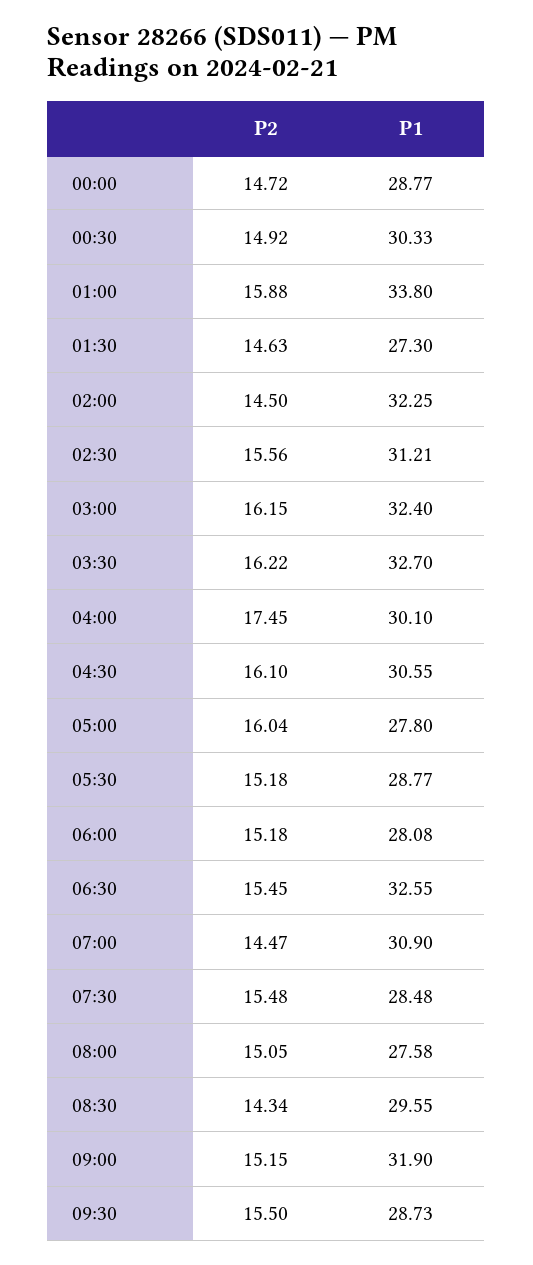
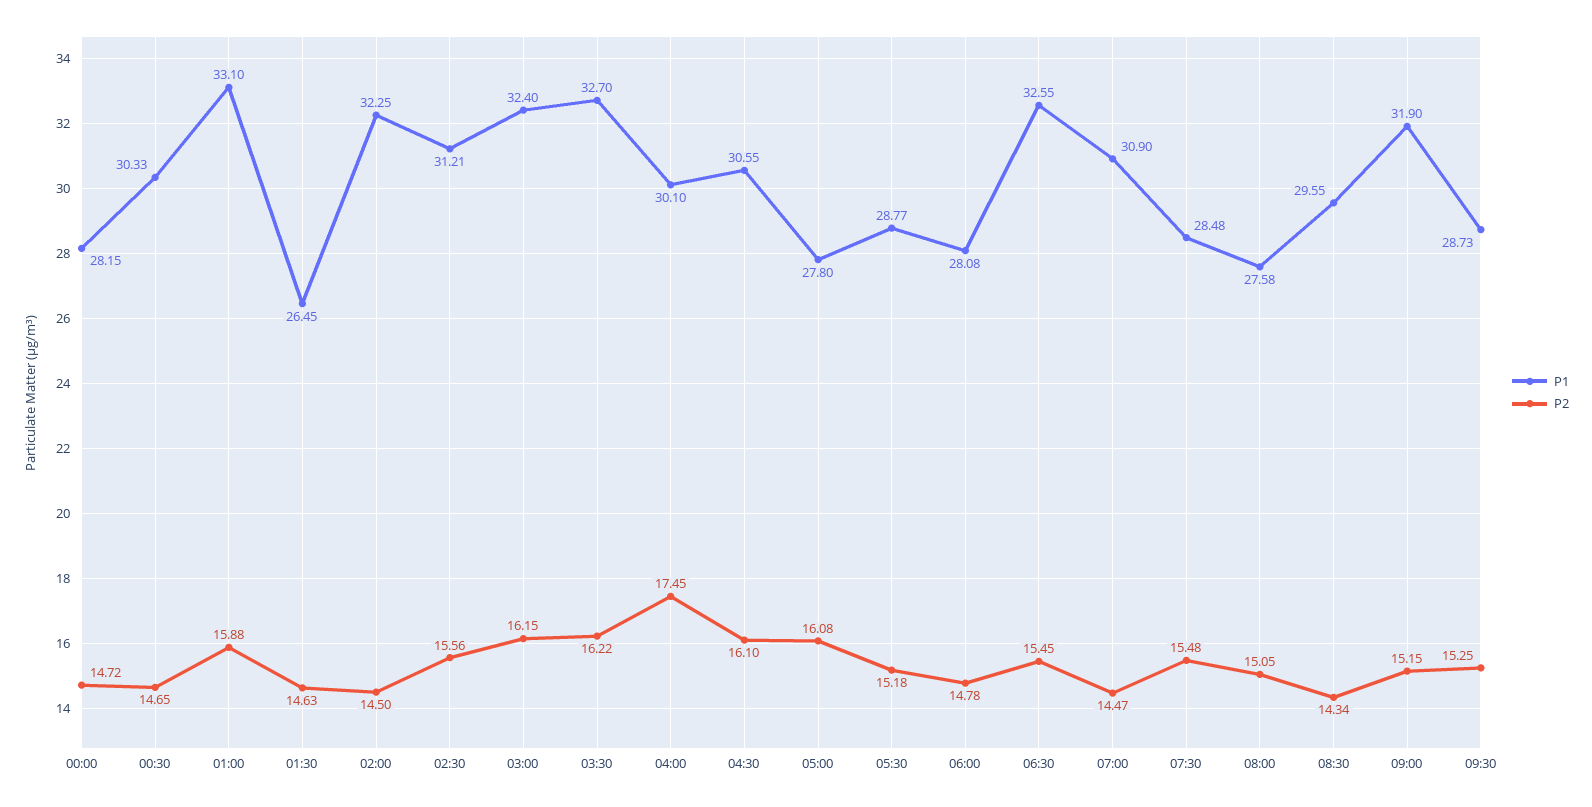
  {
    "P2": {
      "00:00": 14.72,
-     "00:30": 14.92,
+     "00:30": 14.65,
      "01:00": 15.88,
      "01:30": 14.63,
      "02:00": 14.5,
      "02:30": 15.56,
      "03:00": 16.15,
      "03:30": 16.22,
      "04:00": 17.45,
      "04:30": 16.1,
-     "05:00": 16.04,
+     "05:00": 16.08,
      "05:30": 15.18,
-     "06:00": 15.18,
+     "06:00": 14.78,
      "06:30": 15.45,
      "07:00": 14.47,
      "07:30": 15.48,
      "08:00": 15.05,
      "08:30": 14.34,
      "09:00": 15.15,
-     "09:30": 15.5
+     "09:30": 15.25
    },
    "P1": {
-     "00:00": 28.77,
+     "00:00": 28.15,
      "00:30": 30.33,
-     "01:00": 33.8,
+     "01:00": 33.1,
-     "01:30": 27.3,
+     "01:30": 26.45,
      "02:00": 32.25,
      "02:30": 31.21,
      "03:00": 32.4,
      "03:30": 32.7,
      "04:00": 30.1,
      "04:30": 30.55,
      "05:00": 27.8,
      "05:30": 28.77,
      "06:00": 28.08,
      "06:30": 32.55,
      "07:00": 30.9,
      "07:30": 28.48,
      "08:00": 27.58,
      "08:30": 29.55,
      "09:00": 31.9,
      "09:30": 28.73
    }
  }

